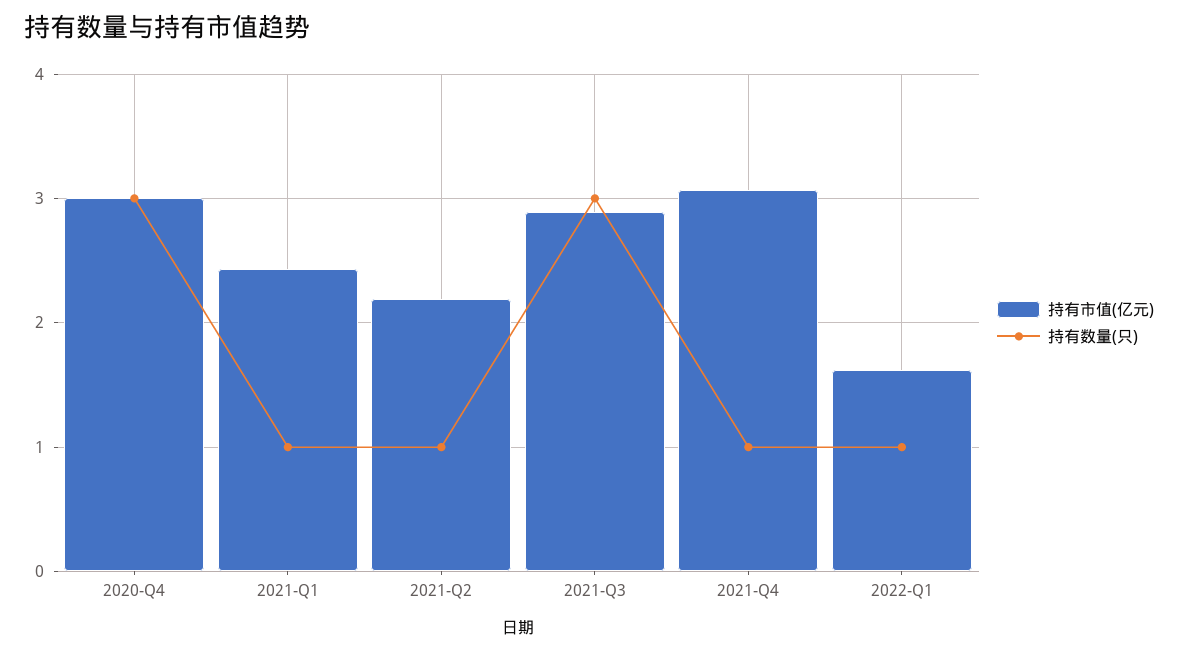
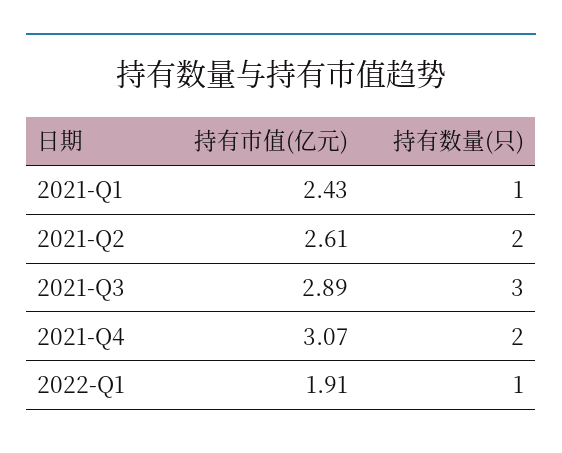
  {
    "持有市值(亿元)": {
-     "2020-Q4": 3,
      "2021-Q1": 2.43,
-     "2021-Q2": 2.2,
+     "2021-Q2": 2.61,
      "2021-Q3": 2.89,
      "2021-Q4": 3.07,
-     "2022-Q1": 1.6
+     "2022-Q1": 1.91
    },
    "持有数量(只)": {
-     "2020-Q4": 3,
      "2021-Q1": 1,
-     "2021-Q2": 1,
+     "2021-Q2": 2,
      "2021-Q3": 3,
-     "2021-Q4": 1,
+     "2021-Q4": 2,
      "2022-Q1": 1
    }
  }

